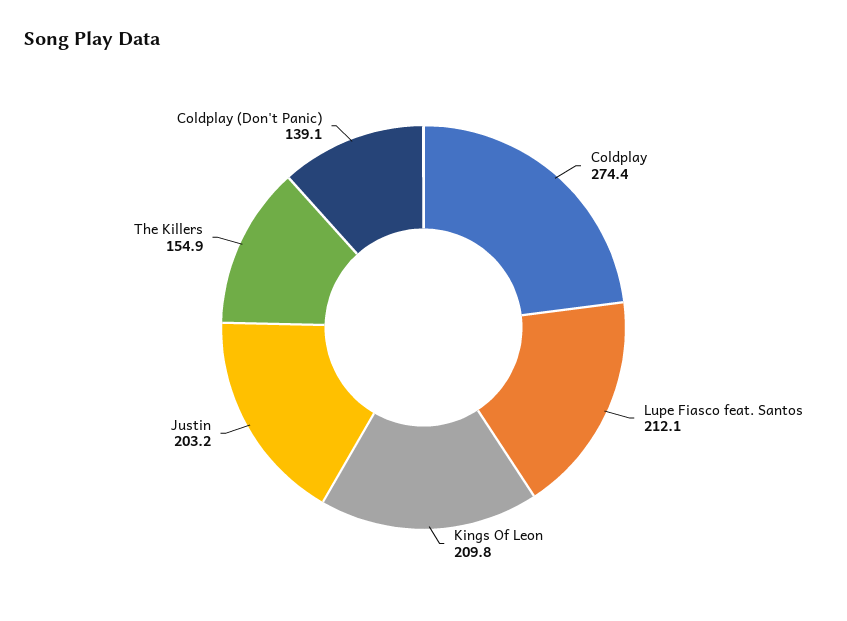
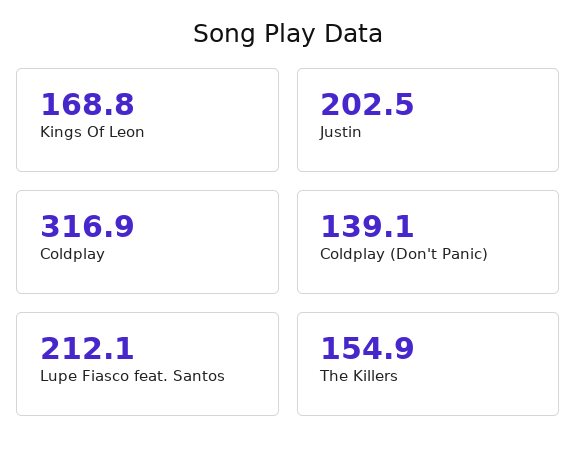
  {
-   "Coldplay": 274.4,
+   "Coldplay": 316.9,
    "Lupe Fiasco feat. Santos": 212.1,
-   "Kings Of Leon": 209.8,
+   "Kings Of Leon": 168.8,
-   "Justin": 203.2,
+   "Justin": 202.5,
    "The Killers": 154.9,
    "Coldplay (Don't Panic)": 139.1
  }

